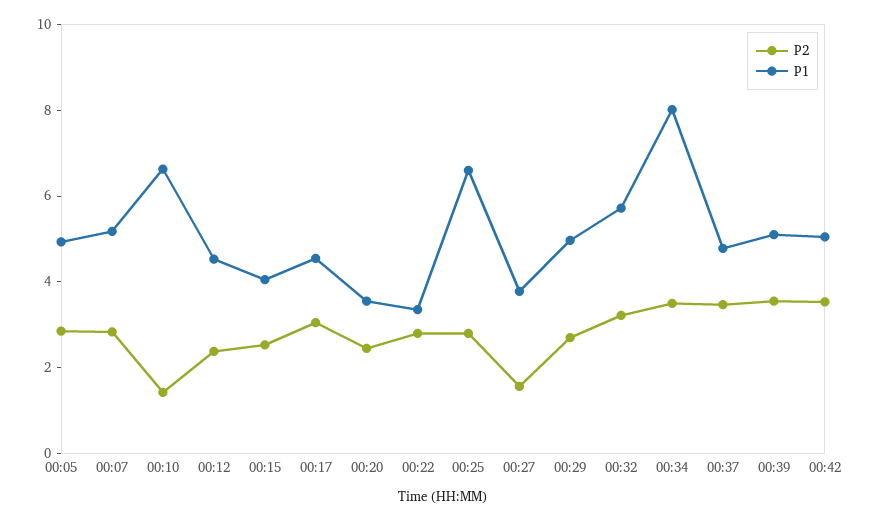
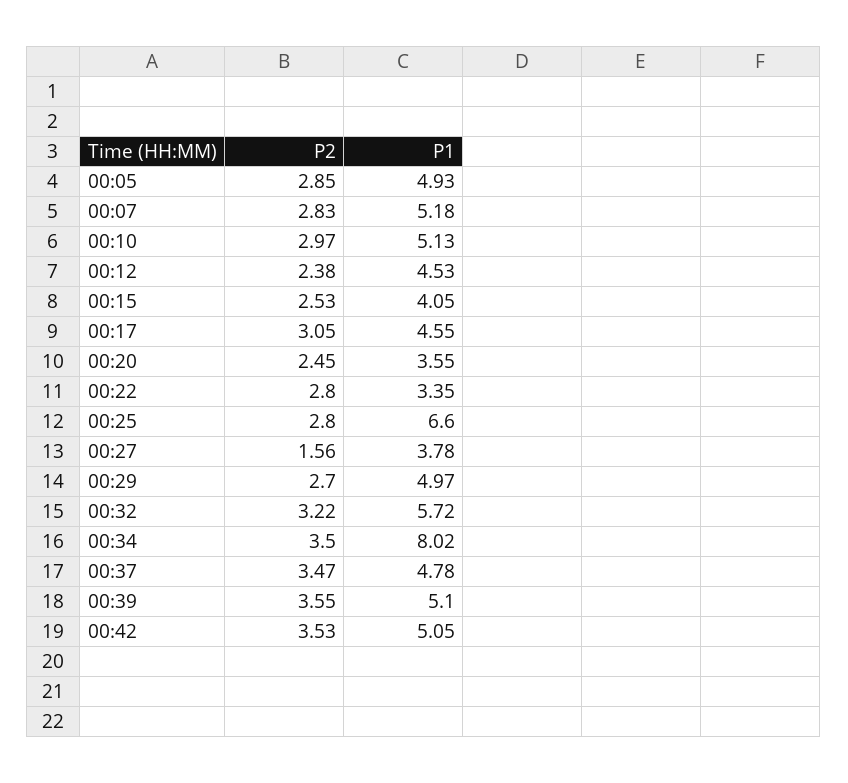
  {
    "P2": {
      "00:05": 2.85,
      "00:07": 2.83,
-     "00:10": 1.5,
+     "00:10": 2.97,
      "00:12": 2.38,
      "00:15": 2.53,
      "00:17": 3.05,
      "00:20": 2.45,
      "00:22": 2.8,
      "00:25": 2.8,
      "00:27": 1.56,
      "00:29": 2.7,
      "00:32": 3.22,
      "00:34": 3.5,
      "00:37": 3.47,
      "00:39": 3.55,
      "00:42": 3.53
    },
    "P1": {
      "00:05": 4.93,
      "00:07": 5.18,
-     "00:10": 6.5,
+     "00:10": 5.13,
      "00:12": 4.53,
      "00:15": 4.05,
      "00:17": 4.55,
      "00:20": 3.55,
      "00:22": 3.35,
      "00:25": 6.6,
      "00:27": 3.78,
      "00:29": 4.97,
      "00:32": 5.72,
      "00:34": 8.02,
      "00:37": 4.78,
      "00:39": 5.1,
      "00:42": 5.05
    }
  }

